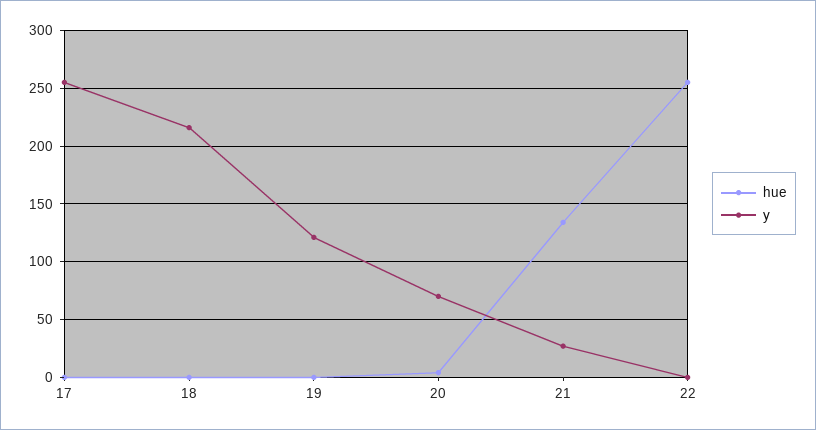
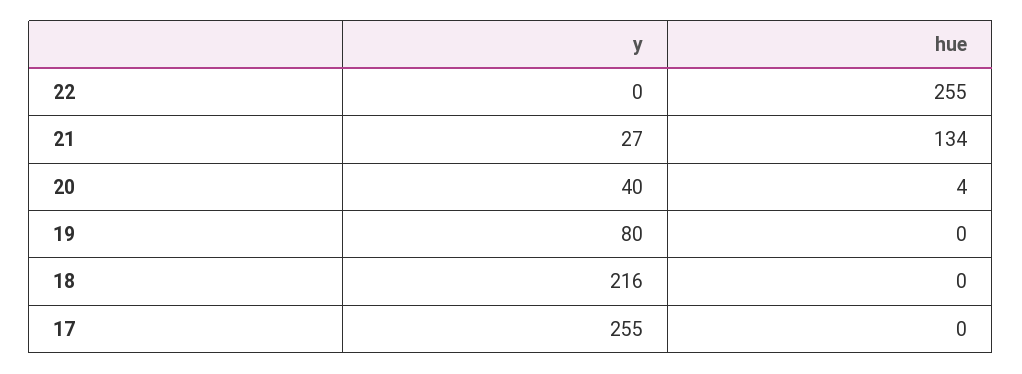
  {
    "hue": {
      "17": 0,
      "18": 0,
      "19": 0,
      "20": 4,
      "21": 134,
      "22": 255
    },
    "y": {
      "17": 255,
      "18": 216,
-     "19": 120,
+     "19": 80,
-     "20": 70,
+     "20": 40,
      "21": 27,
      "22": 0
    }
  }

